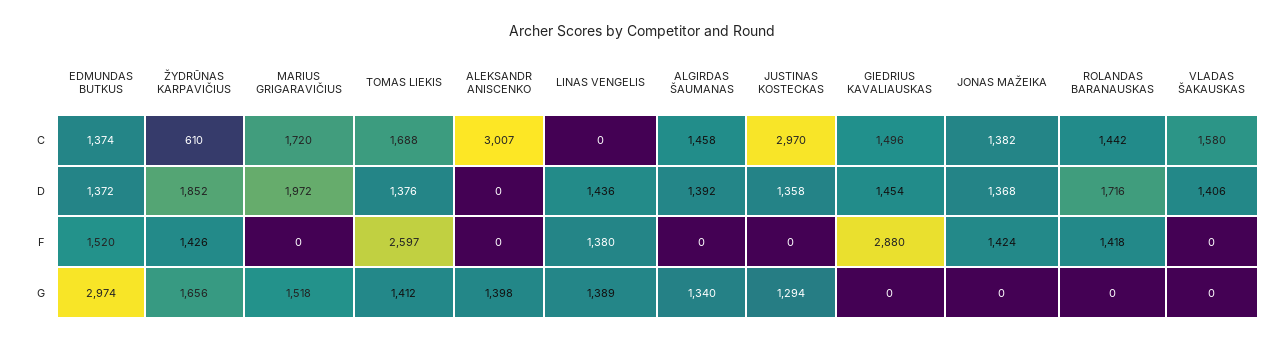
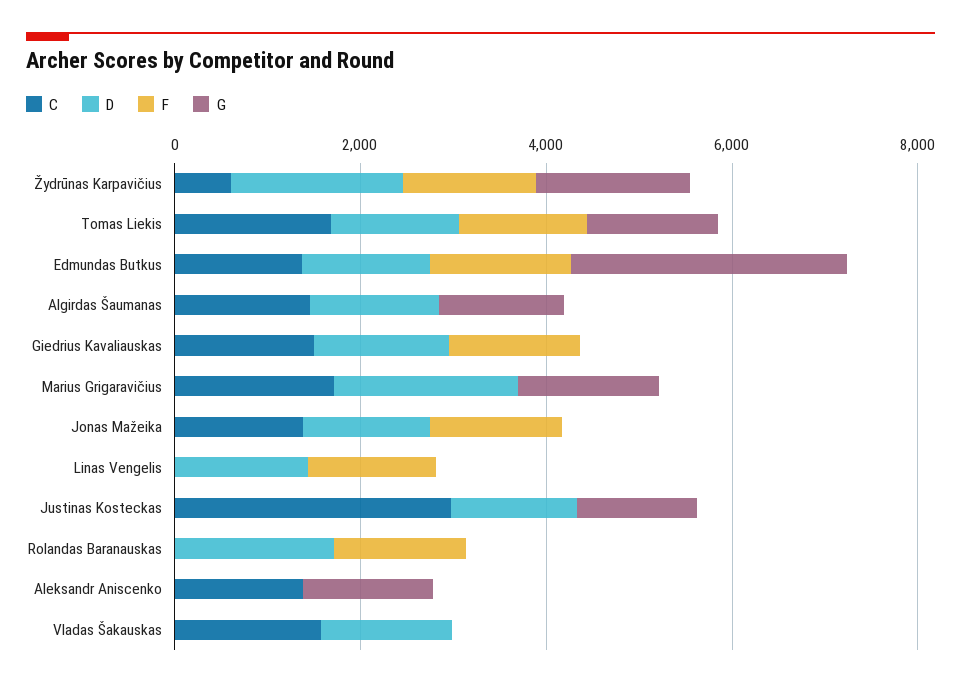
  {
    "C": {
      "EDMUNDAS BUTKUS": 1374,
      "ŽYDRŪNAS KARPAVIČIUS": 610,
      "MARIUS GRIGARAVIČIUS": 1720,
      "TOMAS LIEKIS": 1688,
-     "ALEKSANDR ANISCENKO": 3007,
+     "ALEKSANDR ANISCENKO": 1500,
      "LINAS VENGELIS": 0,
      "ALGIRDAS ŠAUMANAS": 1458,
      "JUSTINAS KOSTECKAS": 2970,
      "GIEDRIUS KAVALIAUSKAS": 1496,
      "JONAS MAŽEIKA": 1382,
-     "ROLANDAS BARANAUSKAS": 1442,
+     "ROLANDAS BARANAUSKAS": 0,
      "VLADAS ŠAKAUSKAS": 1580
    },
    "D": {
      "EDMUNDAS BUTKUS": 1372,
      "ŽYDRŪNAS KARPAVIČIUS": 1852,
      "MARIUS GRIGARAVIČIUS": 1972,
      "TOMAS LIEKIS": 1376,
      "ALEKSANDR ANISCENKO": 0,
      "LINAS VENGELIS": 1436,
      "ALGIRDAS ŠAUMANAS": 1392,
      "JUSTINAS KOSTECKAS": 1358,
      "GIEDRIUS KAVALIAUSKAS": 1454,
      "JONAS MAŽEIKA": 1368,
      "ROLANDAS BARANAUSKAS": 1716,
      "VLADAS ŠAKAUSKAS": 1406
    },
    "F": {
      "EDMUNDAS BUTKUS": 1520,
      "ŽYDRŪNAS KARPAVIČIUS": 1426,
      "MARIUS GRIGARAVIČIUS": 0,
-     "TOMAS LIEKIS": 2597,
+     "TOMAS LIEKIS": 1500,
      "ALEKSANDR ANISCENKO": 0,
      "LINAS VENGELIS": 1380,
      "ALGIRDAS ŠAUMANAS": 0,
      "JUSTINAS KOSTECKAS": 0,
-     "GIEDRIUS KAVALIAUSKAS": 2880,
+     "GIEDRIUS KAVALIAUSKAS": 1500,
      "JONAS MAŽEIKA": 1424,
      "ROLANDAS BARANAUSKAS": 1418,
      "VLADAS ŠAKAUSKAS": 0
    },
    "G": {
      "EDMUNDAS BUTKUS": 2974,
      "ŽYDRŪNAS KARPAVIČIUS": 1656,
      "MARIUS GRIGARAVIČIUS": 1518,
      "TOMAS LIEKIS": 1412,
      "ALEKSANDR ANISCENKO": 1398,
-     "LINAS VENGELIS": 1389,
+     "LINAS VENGELIS": 0,
      "ALGIRDAS ŠAUMANAS": 1340,
      "JUSTINAS KOSTECKAS": 1294,
      "GIEDRIUS KAVALIAUSKAS": 0,
      "JONAS MAŽEIKA": 0,
      "ROLANDAS BARANAUSKAS": 0,
      "VLADAS ŠAKAUSKAS": 0
    }
  }

